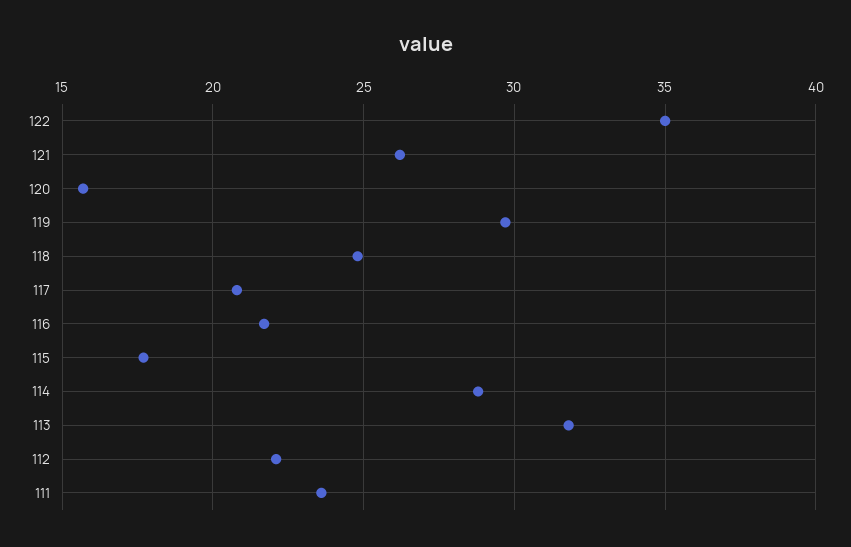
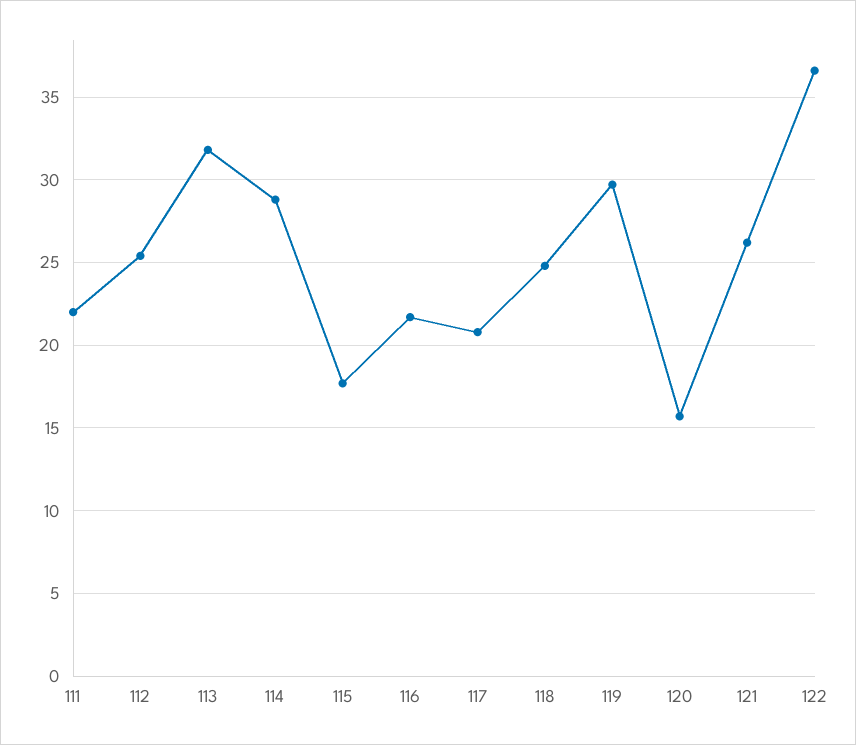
  {
-   "122": 35,
+   "122": 36.5,
    "121": 26,
    "120": 15.5,
    "119": 29.5,
    "118": 25,
    "117": 21,
    "116": 21.5,
    "115": 17.5,
    "114": 29,
    "113": 32,
-   "112": 22,
+   "112": 25.5,
-   "111": 23.5
+   "111": 22
  }

